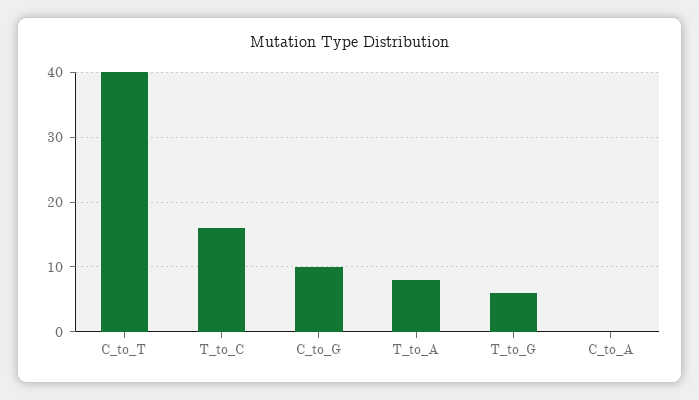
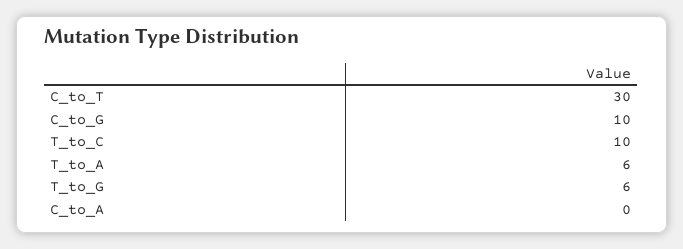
  {
-   "C_to_T": 40,
+   "C_to_T": 30,
-   "T_to_C": 16,
+   "T_to_C": 10,
    "C_to_G": 10,
-   "T_to_A": 8,
+   "T_to_A": 6,
    "T_to_G": 6,
    "C_to_A": 0
  }

